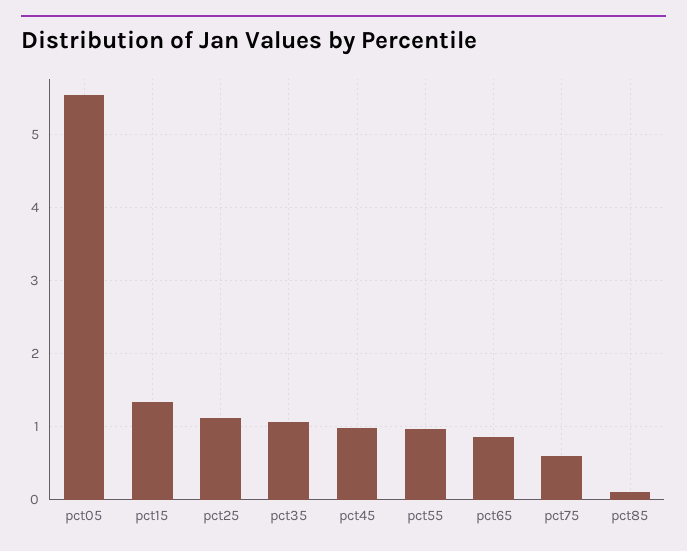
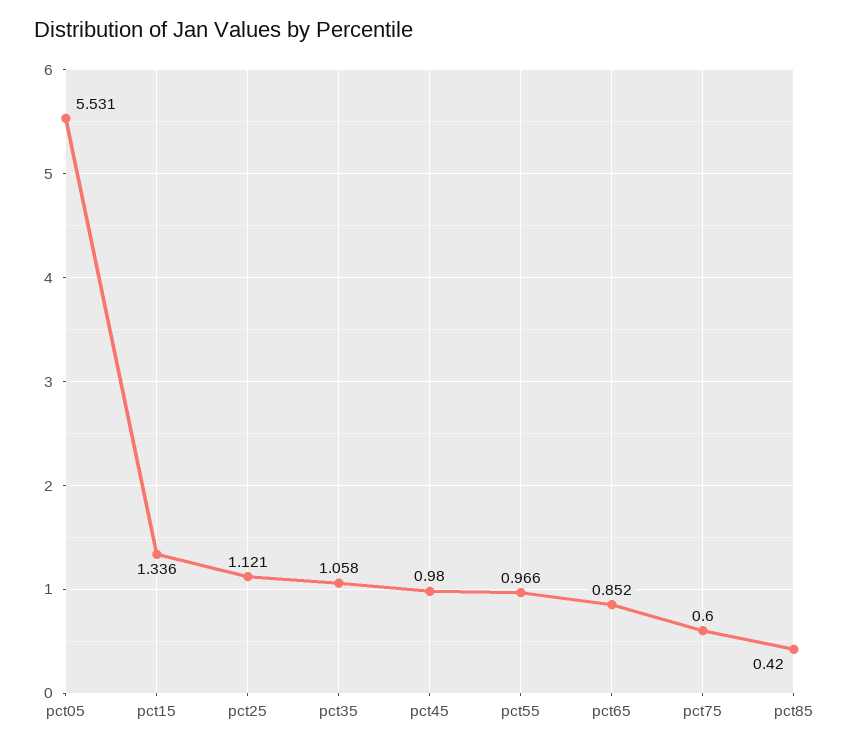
  {
    "pct05": 5.531,
    "pct15": 1.336,
    "pct25": 1.121,
    "pct35": 1.058,
    "pct45": 0.98,
    "pct55": 0.966,
    "pct65": 0.852,
    "pct75": 0.6,
-   "pct85": 0.1
+   "pct85": 0.42
  }

